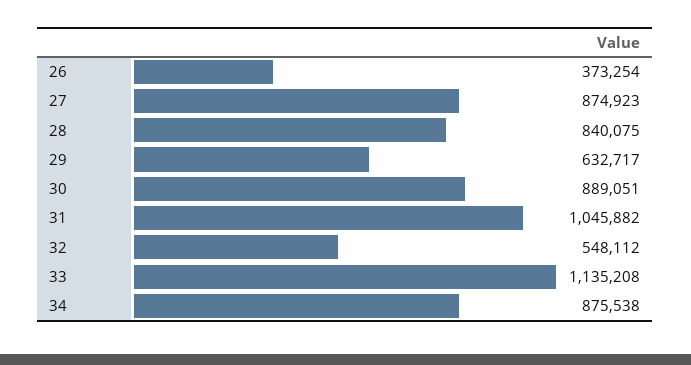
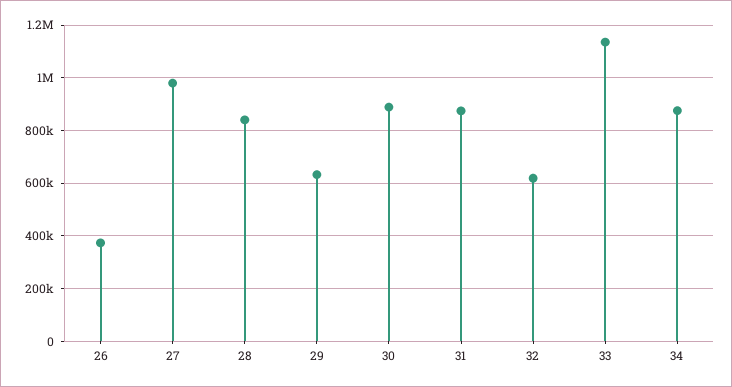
  {
    "26": 373254,
-   "27": 874923,
+   "27": 975000,
    "28": 840075,
    "29": 632717,
    "30": 889051,
-   "31": 1045882,
+   "31": 875000,
-   "32": 548112,
+   "32": 625000,
    "33": 1135208,
    "34": 875538
  }

